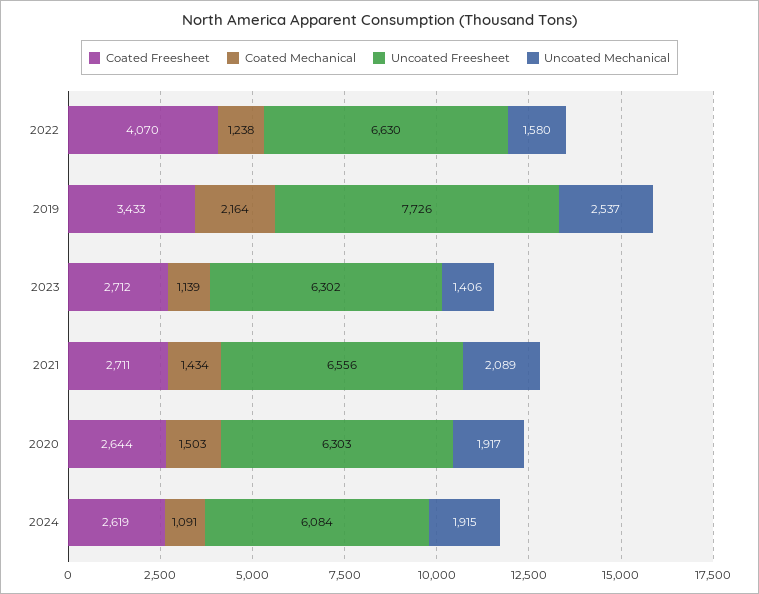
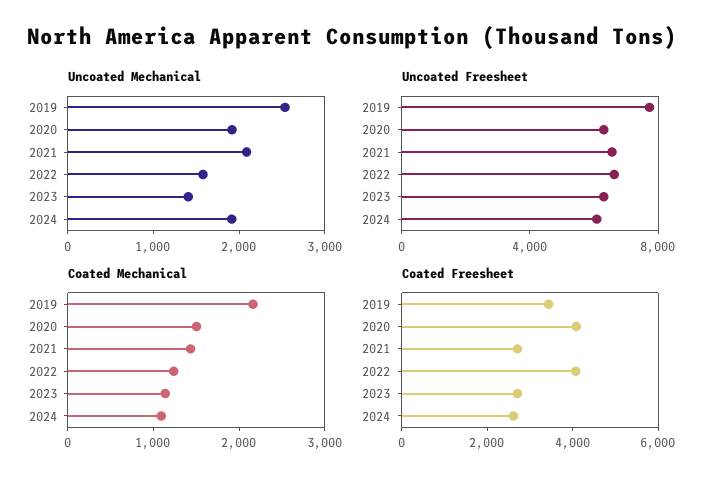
  {
    "Coated Freesheet": {
      "2022": 4070,
      "2019": 3433,
      "2023": 2712,
      "2021": 2711,
-     "2020": 2644,
+     "2020": 4000,
      "2024": 2619
    },
    "Coated Mechanical": {
      "2022": 1238,
      "2019": 2164,
      "2023": 1139,
      "2021": 1434,
      "2020": 1503,
      "2024": 1091
    },
    "Uncoated Freesheet": {
      "2022": 6630,
      "2019": 7726,
      "2023": 6302,
      "2021": 6556,
      "2020": 6303,
      "2024": 6084
    },
    "Uncoated Mechanical": {
      "2022": 1580,
      "2019": 2537,
      "2023": 1406,
      "2021": 2089,
      "2020": 1917,
      "2024": 1915
    }
  }

